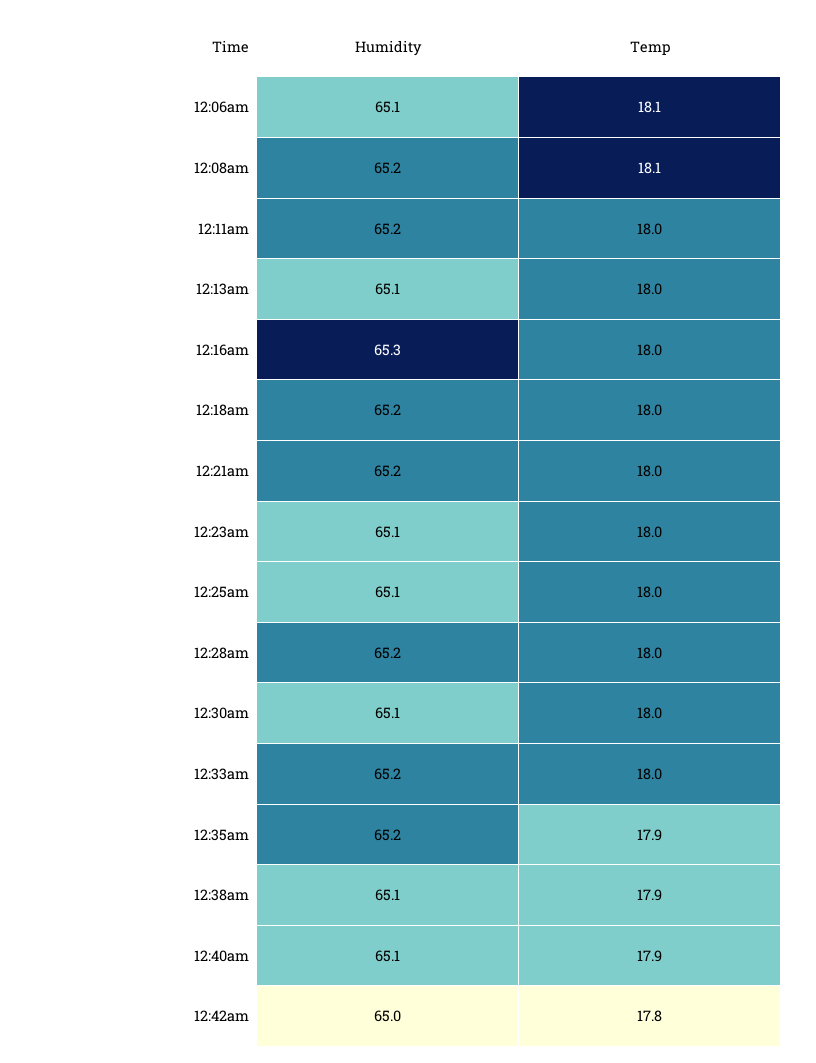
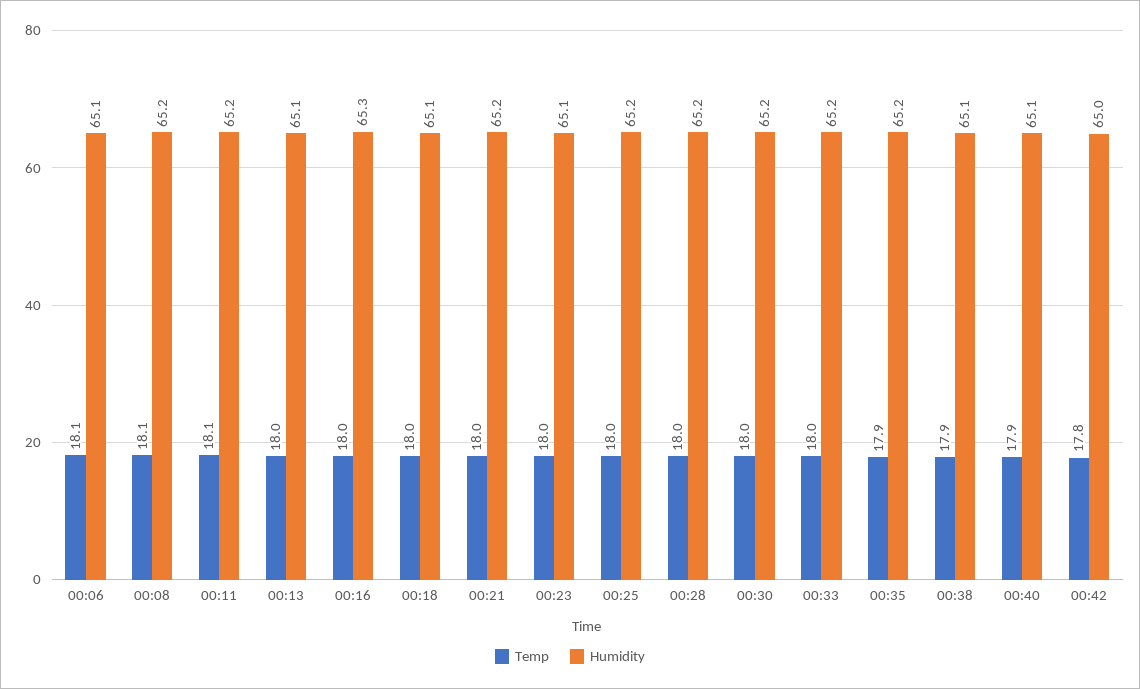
  {
    "Humidity": {
      "12:06am": 65.1,
      "12:08am": 65.2,
      "12:11am": 65.2,
      "12:13am": 65.1,
      "12:16am": 65.3,
-     "12:18am": 65.2,
+     "12:18am": 65.1,
      "12:21am": 65.2,
      "12:23am": 65.1,
-     "12:25am": 65.1,
+     "12:25am": 65.2,
      "12:28am": 65.2,
-     "12:30am": 65.1,
+     "12:30am": 65.2,
      "12:33am": 65.2,
      "12:35am": 65.2,
      "12:38am": 65.1,
      "12:40am": 65.1,
      "12:42am": 65
    },
    "Temp": {
      "12:06am": 18.1,
      "12:08am": 18.1,
-     "12:11am": 18,
+     "12:11am": 18.1,
      "12:13am": 18,
      "12:16am": 18,
      "12:18am": 18,
      "12:21am": 18,
      "12:23am": 18,
      "12:25am": 18,
      "12:28am": 18,
      "12:30am": 18,
      "12:33am": 18,
      "12:35am": 17.9,
      "12:38am": 17.9,
      "12:40am": 17.9,
      "12:42am": 17.8
    }
  }

